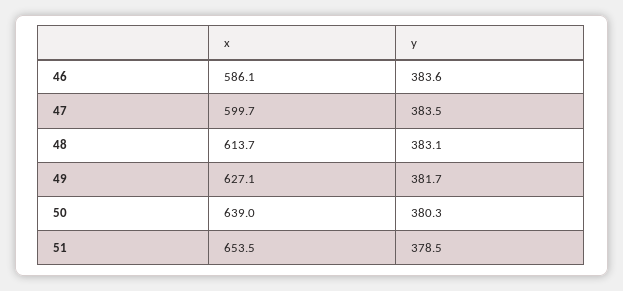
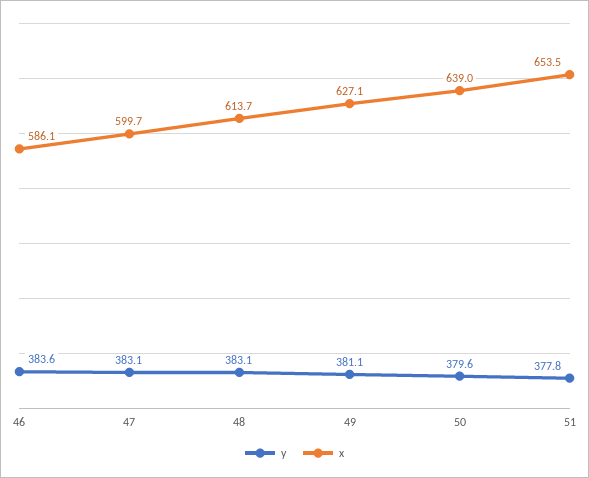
  {
    "x": {
      "46": 586.1,
      "47": 599.7,
      "48": 613.7,
      "49": 627.1,
      "50": 639,
      "51": 653.5
    },
    "y": {
      "46": 383.6,
-     "47": 383.5,
+     "47": 383.1,
      "48": 383.1,
-     "49": 381.7,
+     "49": 381.1,
-     "50": 380.3,
+     "50": 379.6,
-     "51": 378.5
+     "51": 377.8
    }
  }

